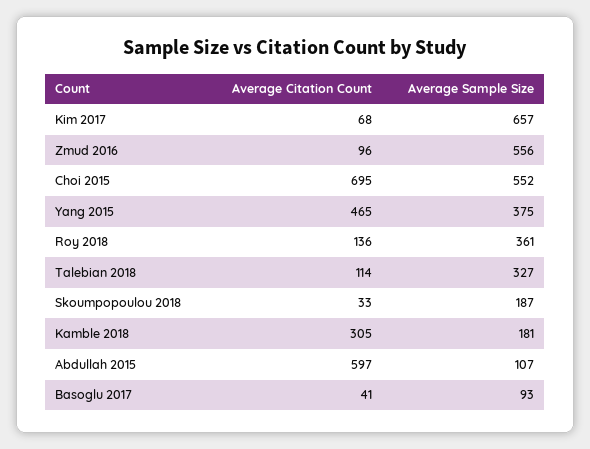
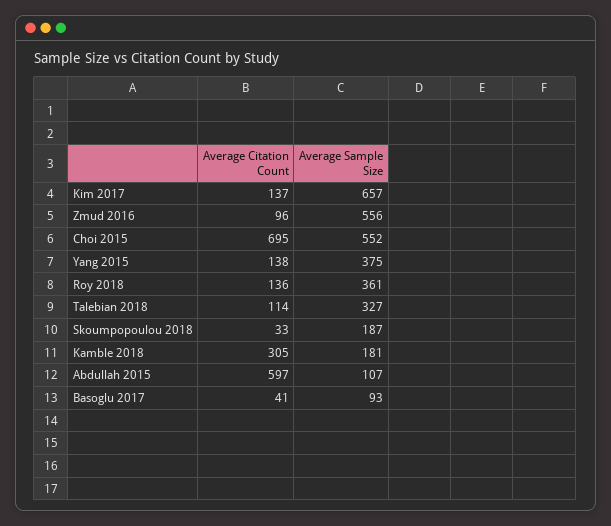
  {
    "Average Citation Count": {
-     "Kim 2017": 68,
+     "Kim 2017": 137,
      "Zmud 2016": 96,
      "Choi 2015": 695,
-     "Yang 2015": 465,
+     "Yang 2015": 138,
      "Roy 2018": 136,
      "Talebian 2018": 114,
      "Skoumpopoulou 2018": 33,
      "Kamble 2018": 305,
      "Abdullah 2015": 597,
      "Basoglu 2017": 41
    },
    "Average Sample Size": {
      "Kim 2017": 657,
      "Zmud 2016": 556,
      "Choi 2015": 552,
      "Yang 2015": 375,
      "Roy 2018": 361,
      "Talebian 2018": 327,
      "Skoumpopoulou 2018": 187,
      "Kamble 2018": 181,
      "Abdullah 2015": 107,
      "Basoglu 2017": 93
    }
  }

